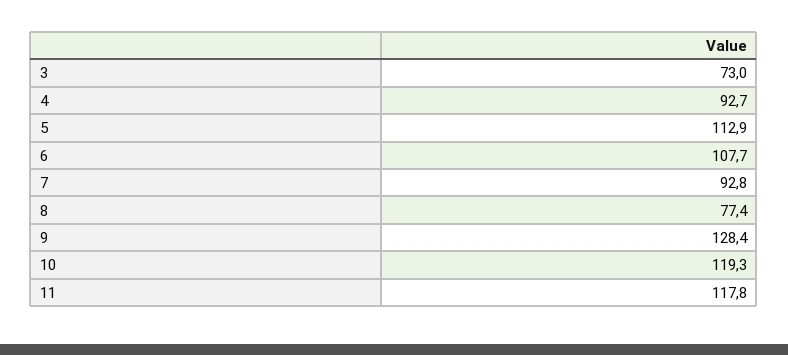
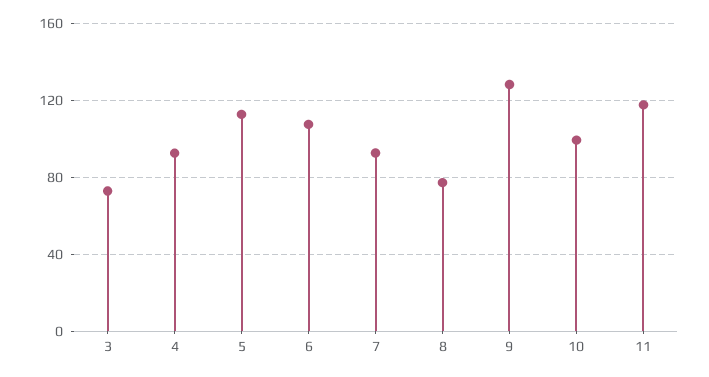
  {
    "3": 73,
    "4": 92.7,
    "5": 112.9,
    "6": 107.7,
    "7": 92.8,
    "8": 77.4,
    "9": 128.4,
-   "10": 119.3,
+   "10": 100,
    "11": 117.8
  }

